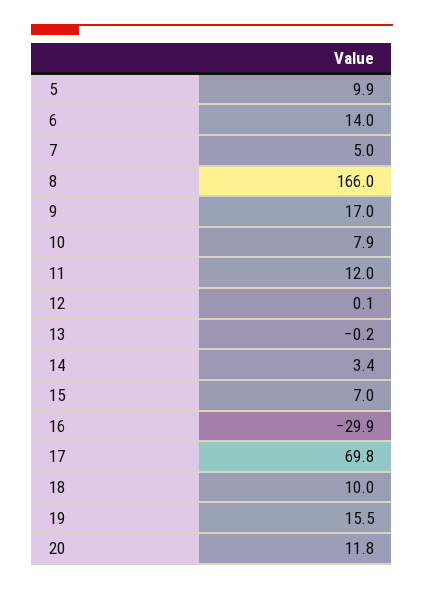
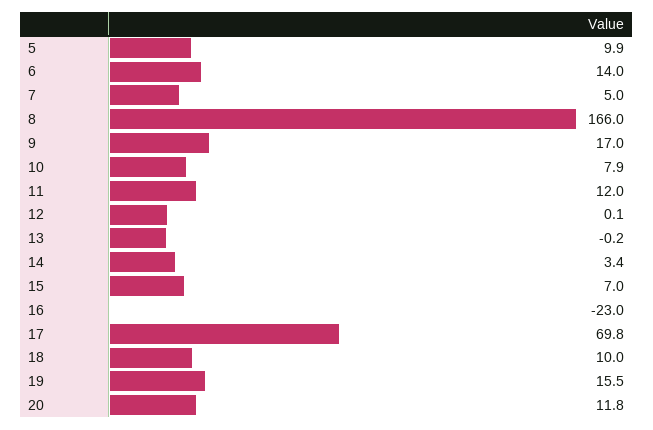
  {
    "5": 9.9,
    "6": 14,
    "7": 5,
    "8": 166,
    "9": 17,
    "10": 7.9,
    "11": 12,
    "12": 0.1,
    "13": -0.2,
    "14": 3.4,
    "15": 7,
-   "16": -29.9,
+   "16": -23,
    "17": 69.8,
    "18": 10,
    "19": 15.5,
    "20": 11.8
  }

